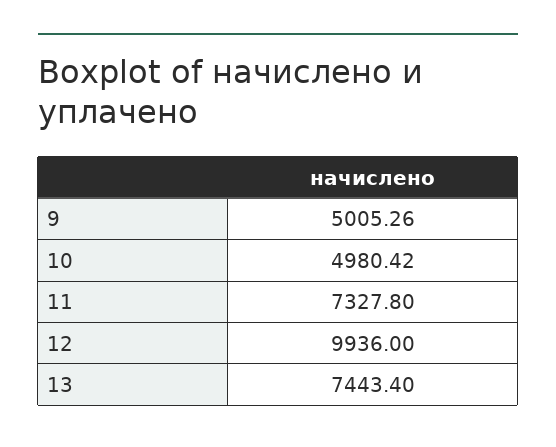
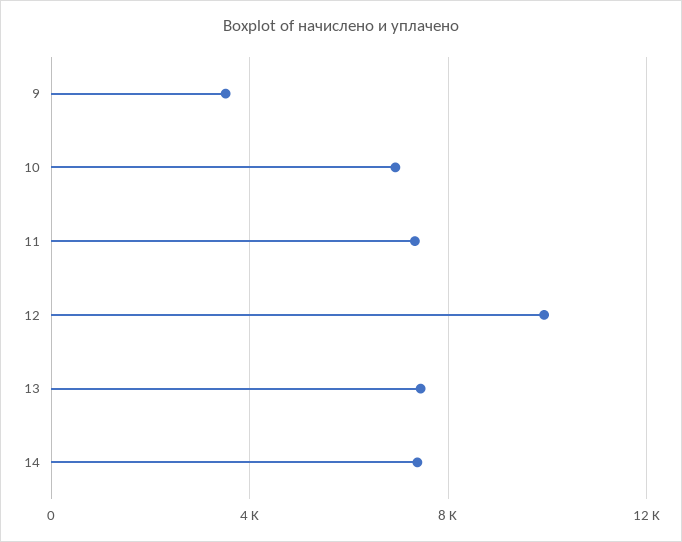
  {
-   "9": 5005.26,
+   "9": 3500,
-   "10": 4980.42,
+   "10": 7000,
    "11": 7327.8,
    "12": 9936,
-   "13": 7443.4
+   "13": 7443.4,
+   "14": 7500
  }

